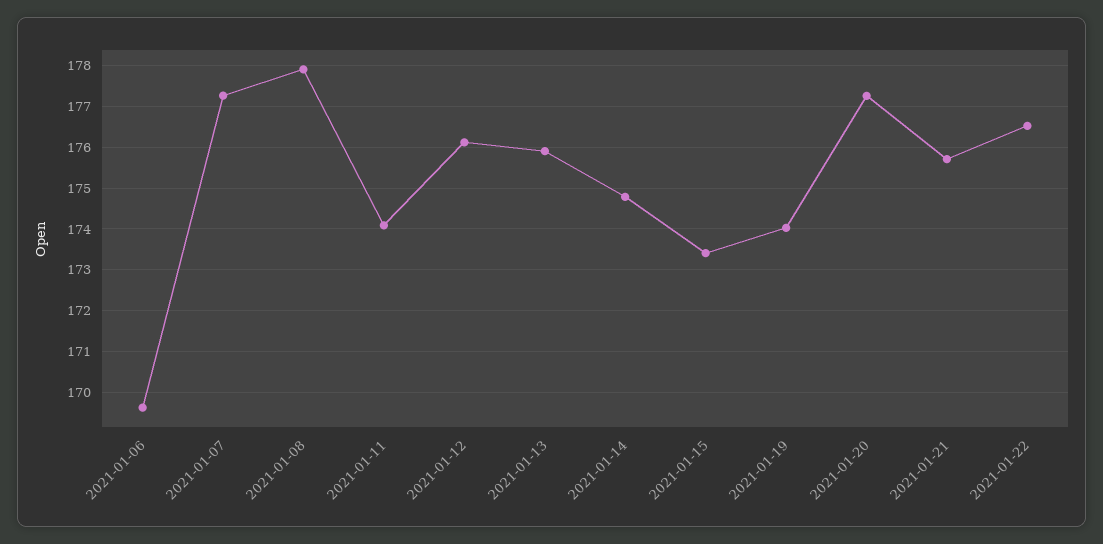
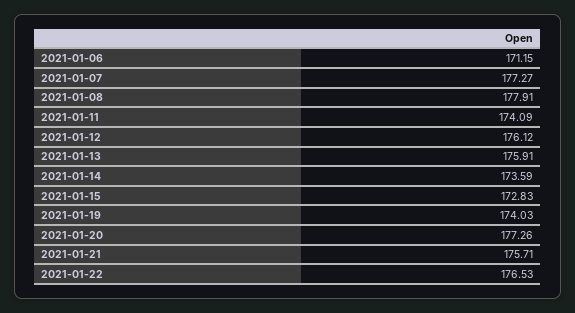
  {
-   "2021-01-06": 169.6,
+   "2021-01-06": 171.15,
    "2021-01-07": 177.27,
    "2021-01-08": 177.91,
    "2021-01-11": 174.09,
    "2021-01-12": 176.12,
    "2021-01-13": 175.91,
-   "2021-01-14": 174.8,
+   "2021-01-14": 173.59,
-   "2021-01-15": 173.4,
+   "2021-01-15": 172.83,
    "2021-01-19": 174.03,
    "2021-01-20": 177.26,
    "2021-01-21": 175.71,
    "2021-01-22": 176.53
  }

